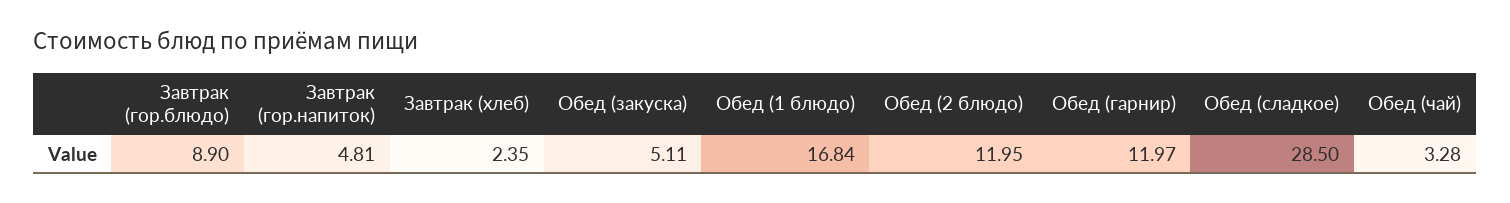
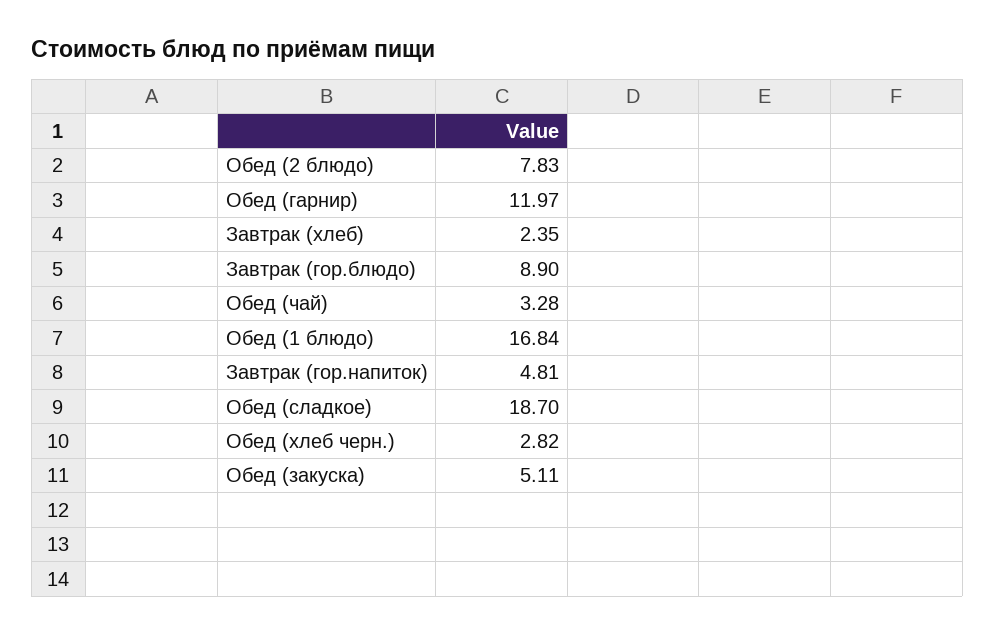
  {
    "Завтрак (гор.блюдо)": 8.9,
    "Завтрак (гор.напиток)": 4.81,
    "Завтрак (хлеб)": 2.35,
    "Обед (закуска)": 5.11,
    "Обед (1 блюдо)": 16.84,
-   "Обед (2 блюдо)": 11.95,
+   "Обед (2 блюдо)": 7.83,
    "Обед (гарнир)": 11.97,
-   "Обед (сладкое)": 28.5,
+   "Обед (сладкое)": 18.7,
-   "Обед (чай)": 3.28
+   "Обед (чай)": 3.28,
+   "Обед (хлеб черн.)": 2.82
  }

